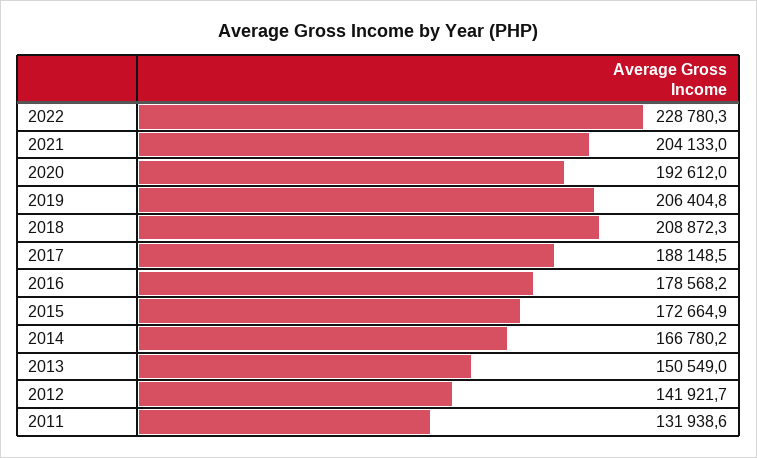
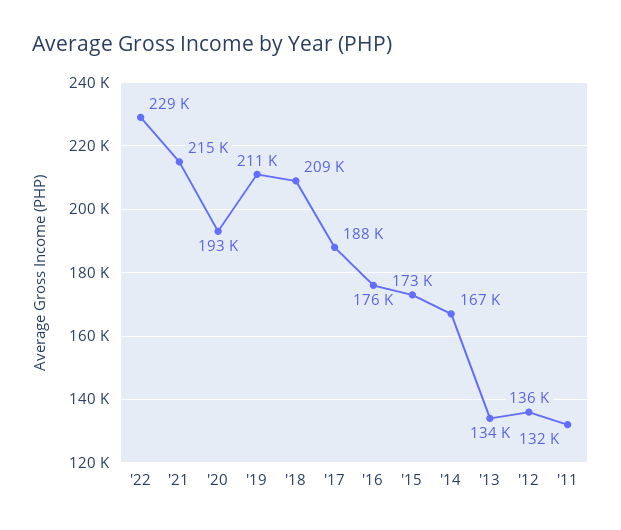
  {
    "2022": 228780.3,
-   "2021": 204133,
+   "2021": 215000,
    "2020": 192612,
-   "2019": 206404.8,
+   "2019": 211000,
    "2018": 208872.3,
    "2017": 188148.5,
-   "2016": 178568.2,
+   "2016": 176000,
    "2015": 172664.9,
    "2014": 166780.2,
-   "2013": 150549,
+   "2013": 134000,
-   "2012": 141921.7,
+   "2012": 136000,
    "2011": 131938.6
  }

